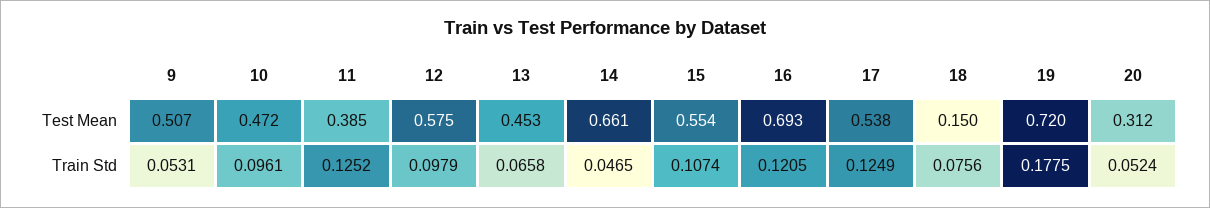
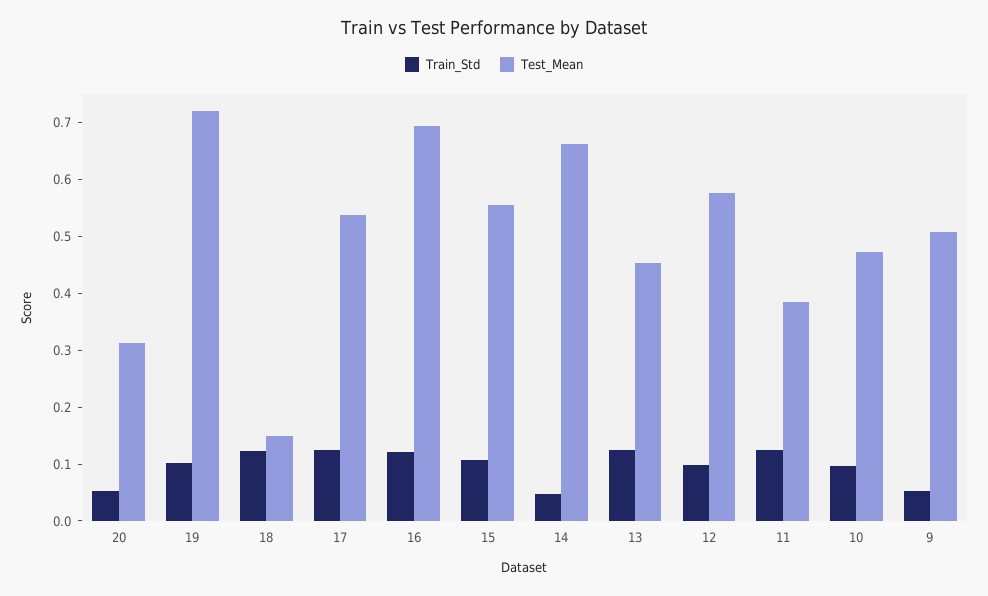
  {
    "Test Mean": {
      "9": 0.507,
      "10": 0.472,
      "11": 0.385,
      "12": 0.575,
      "13": 0.453,
      "14": 0.661,
      "15": 0.554,
      "16": 0.693,
      "17": 0.538,
      "18": 0.15,
      "19": 0.72,
      "20": 0.312
    },
    "Train Std": {
      "9": 0.0531,
      "10": 0.0961,
      "11": 0.1252,
      "12": 0.0979,
-     "13": 0.0658,
+     "13": 0.12,
      "14": 0.0465,
      "15": 0.1074,
      "16": 0.1205,
      "17": 0.1249,
-     "18": 0.0756,
+     "18": 0.12,
-     "19": 0.1775,
+     "19": 0.1,
      "20": 0.0524
    }
  }

